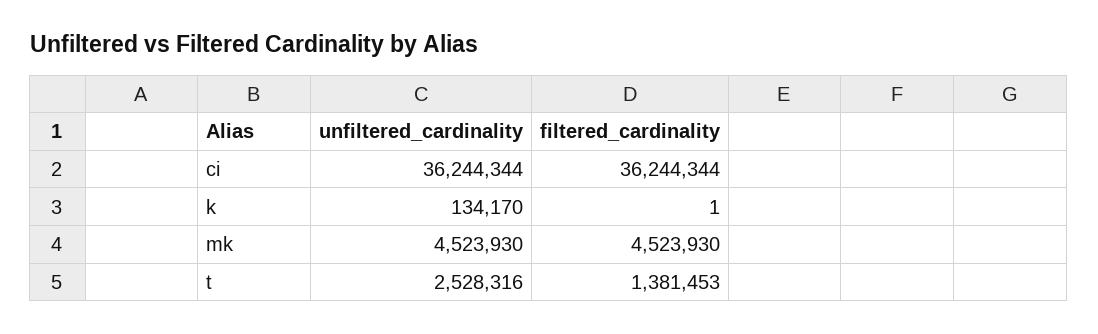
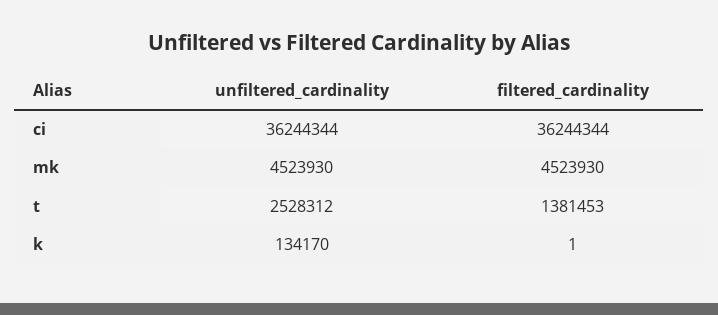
  {
    "unfiltered_cardinality": {
      "ci": 36244344,
      "k": 134170,
      "mk": 4523930,
-     "t": 2528316
+     "t": 2528312
    },
    "filtered_cardinality": {
      "ci": 36244344,
      "k": 1,
      "mk": 4523930,
      "t": 1381453
    }
  }

